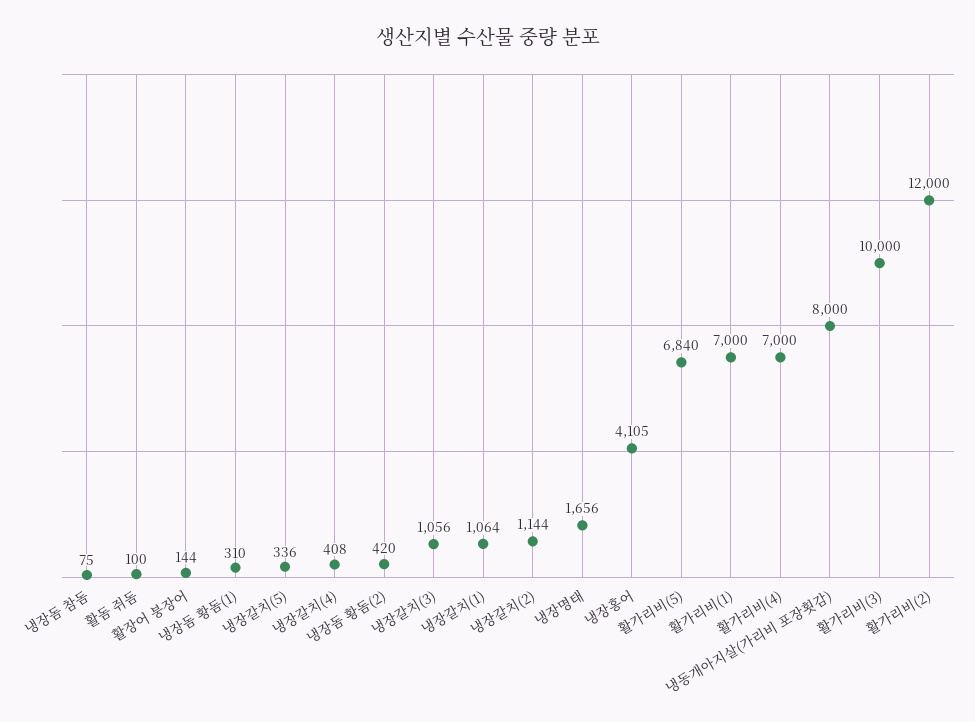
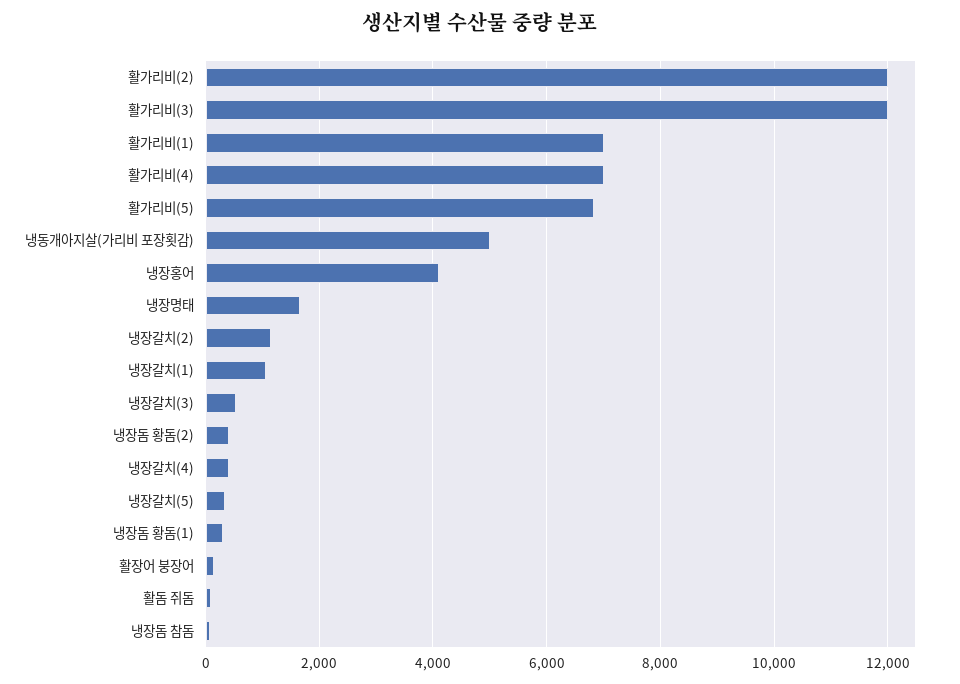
  {
    "냉장돔 참돔": 75,
    "활돔 쥐돔": 100,
    "활장어 붕장어": 144,
    "냉장돔 황돔(1)": 310,
    "냉장갈치(5)": 336,
    "냉장갈치(4)": 408,
    "냉장돔 황돔(2)": 420,
-   "냉장갈치(3)": 1056,
+   "냉장갈치(3)": 600,
    "냉장갈치(1)": 1064,
    "냉장갈치(2)": 1144,
    "냉장명태": 1656,
    "냉장홍어": 4105,
    "활가리비(5)": 6840,
    "활가리비(1)": 7000,
    "활가리비(4)": 7000,
-   "냉동개아지살(가리비 포장횟감)": 8000,
+   "냉동개아지살(가리비 포장횟감)": 5000,
-   "활가리비(3)": 10000,
+   "활가리비(3)": 12000,
    "활가리비(2)": 12000
  }

